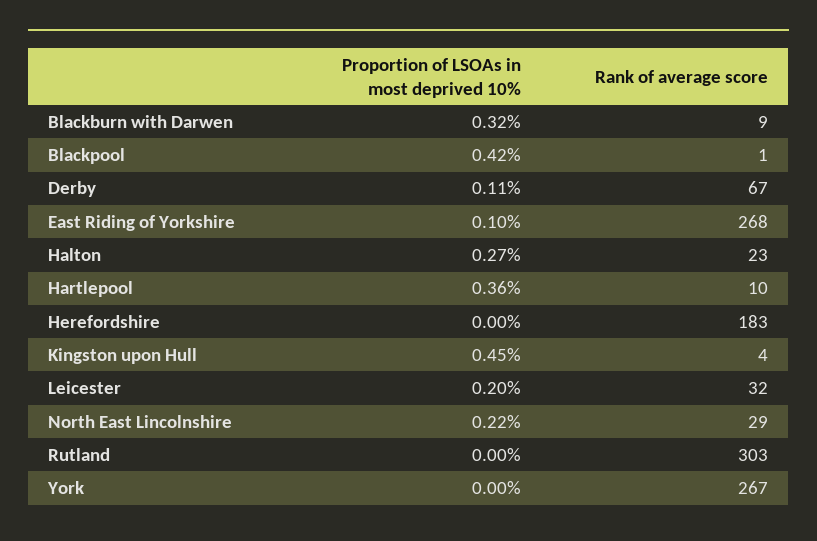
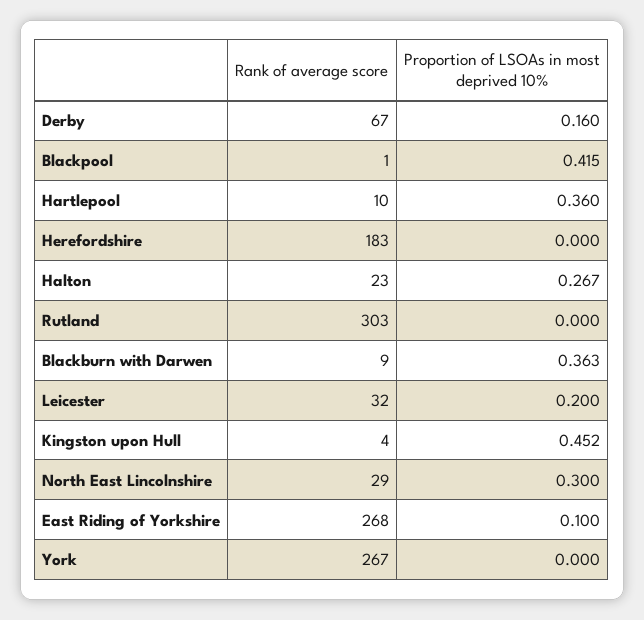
  {
    "Proportion of LSOAs in most deprived 10%": {
-     "Blackburn with Darwen": 0.32,
+     "Blackburn with Darwen": 0.363,
      "Blackpool": 0.415,
-     "Derby": 0.11,
+     "Derby": 0.16,
      "East Riding of Yorkshire": 0.1,
      "Halton": 0.267,
      "Hartlepool": 0.36,
      "Herefordshire": 0,
      "Kingston upon Hull": 0.452,
      "Leicester": 0.2,
-     "North East Lincolnshire": 0.22,
+     "North East Lincolnshire": 0.3,
      "Rutland": 0,
      "York": 0
    },
    "Rank of average score": {
      "Blackburn with Darwen": 9,
      "Blackpool": 1,
      "Derby": 67,
      "East Riding of Yorkshire": 268,
      "Halton": 23,
      "Hartlepool": 10,
      "Herefordshire": 183,
      "Kingston upon Hull": 4,
      "Leicester": 32,
      "North East Lincolnshire": 29,
      "Rutland": 303,
      "York": 267
    }
  }

